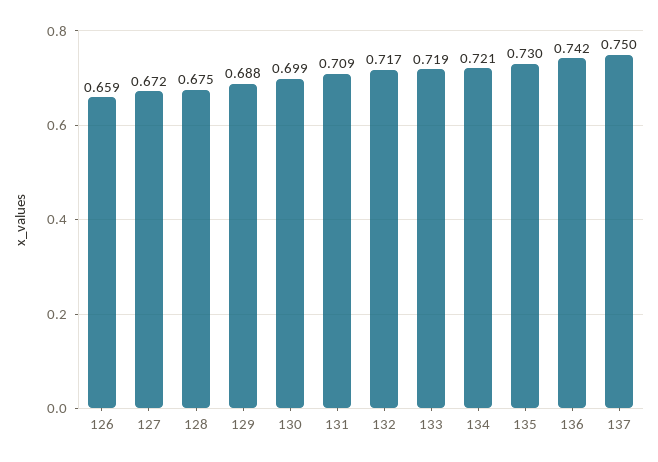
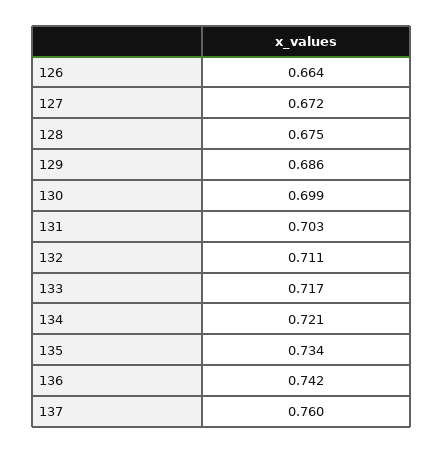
  {
-   "126": 0.659,
+   "126": 0.664,
    "127": 0.672,
    "128": 0.675,
-   "129": 0.688,
+   "129": 0.686,
    "130": 0.699,
-   "131": 0.709,
+   "131": 0.703,
-   "132": 0.717,
+   "132": 0.711,
-   "133": 0.719,
+   "133": 0.717,
    "134": 0.721,
-   "135": 0.73,
+   "135": 0.734,
    "136": 0.742,
-   "137": 0.75
+   "137": 0.76
  }

